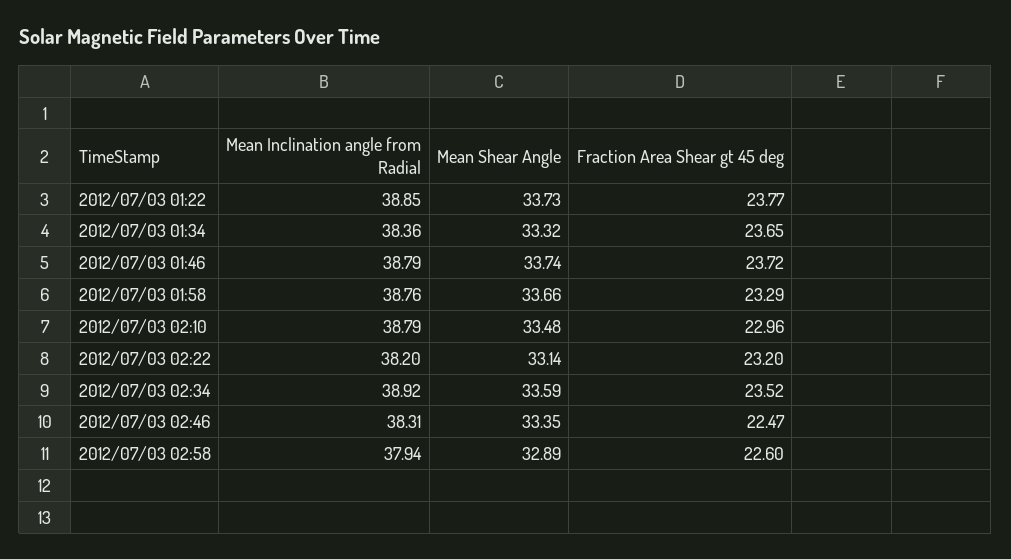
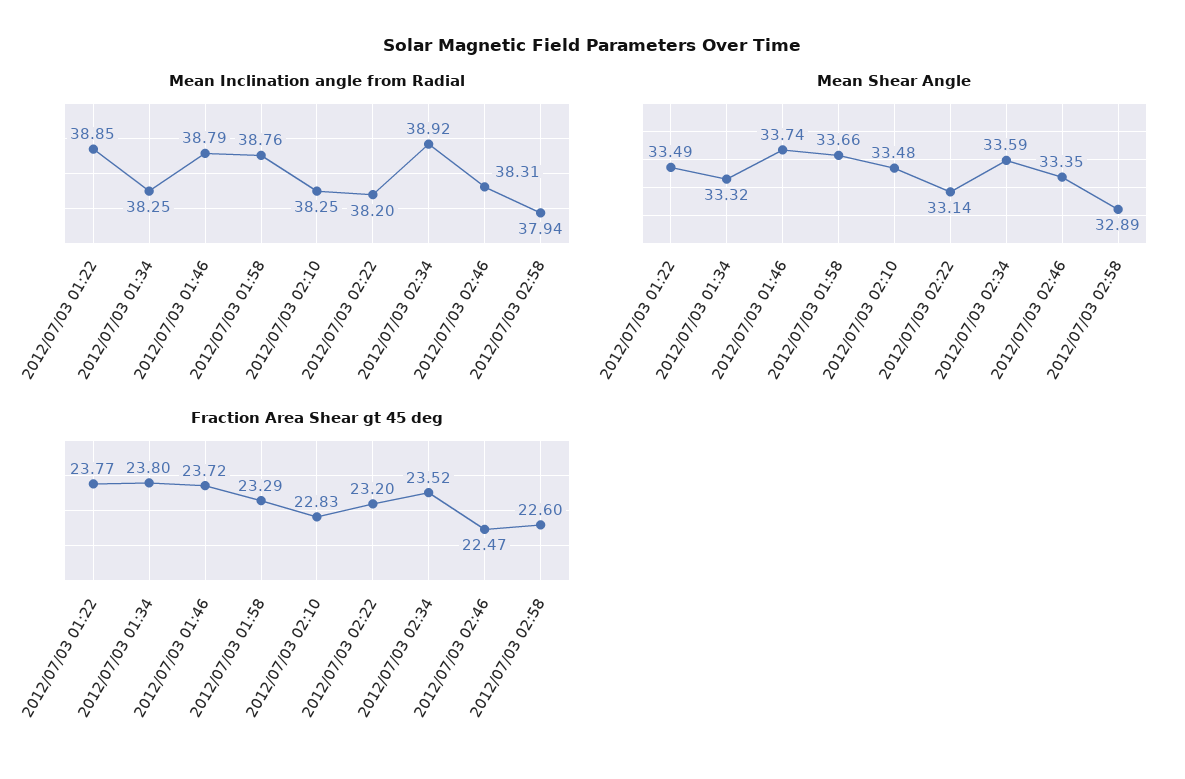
  {
    "Mean Inclination angle from Radial": {
      "2012/07/03 01:22": 38.85,
-     "2012/07/03 01:34": 38.36,
+     "2012/07/03 01:34": 38.25,
      "2012/07/03 01:46": 38.79,
      "2012/07/03 01:58": 38.76,
-     "2012/07/03 02:10": 38.79,
+     "2012/07/03 02:10": 38.25,
      "2012/07/03 02:22": 38.2,
      "2012/07/03 02:34": 38.92,
      "2012/07/03 02:46": 38.31,
      "2012/07/03 02:58": 37.94
    },
    "Mean Shear Angle": {
-     "2012/07/03 01:22": 33.73,
+     "2012/07/03 01:22": 33.49,
      "2012/07/03 01:34": 33.32,
      "2012/07/03 01:46": 33.74,
      "2012/07/03 01:58": 33.66,
      "2012/07/03 02:10": 33.48,
      "2012/07/03 02:22": 33.14,
      "2012/07/03 02:34": 33.59,
      "2012/07/03 02:46": 33.35,
      "2012/07/03 02:58": 32.89
    },
    "Fraction Area Shear gt 45 deg": {
      "2012/07/03 01:22": 23.77,
-     "2012/07/03 01:34": 23.65,
+     "2012/07/03 01:34": 23.8,
      "2012/07/03 01:46": 23.72,
      "2012/07/03 01:58": 23.29,
-     "2012/07/03 02:10": 22.96,
+     "2012/07/03 02:10": 22.83,
      "2012/07/03 02:22": 23.2,
      "2012/07/03 02:34": 23.52,
      "2012/07/03 02:46": 22.47,
      "2012/07/03 02:58": 22.6
    }
  }

